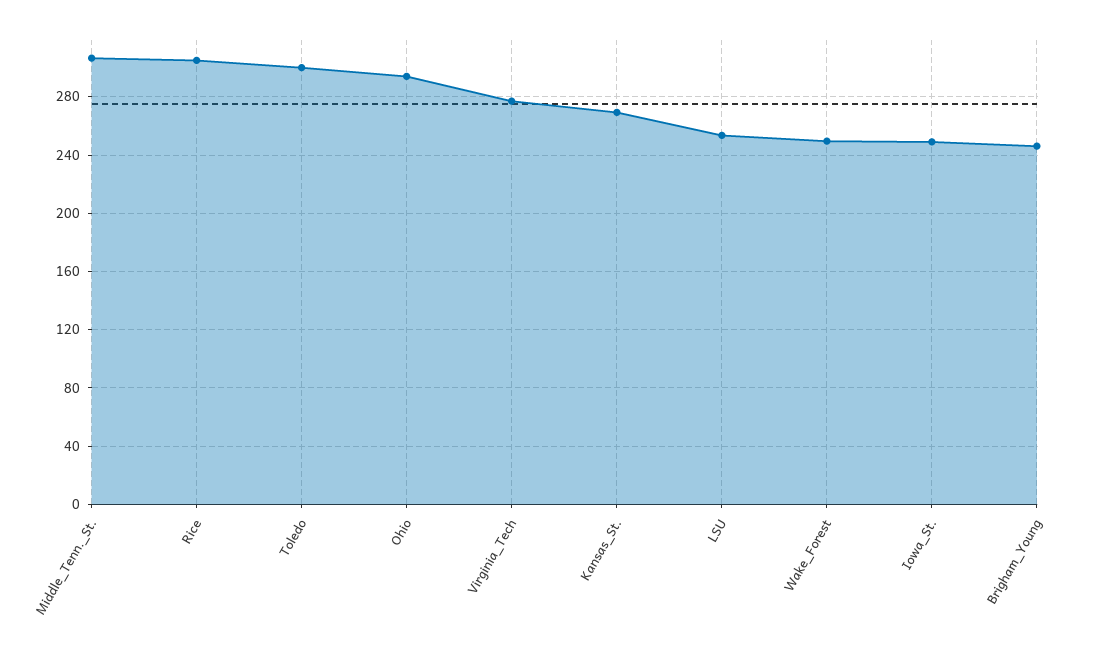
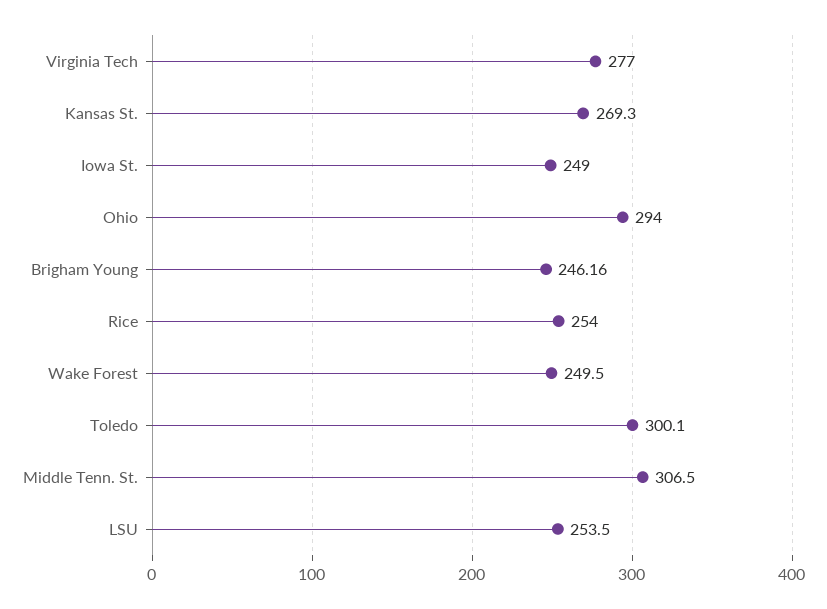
  {
    "Middle_Tenn._St.": 306.5,
-   "Rice": 305,
+   "Rice": 254,
    "Toledo": 300.1,
    "Ohio": 294,
    "Virginia_Tech": 277,
    "Kansas_St.": 269.3,
    "LSU": 253.5,
    "Wake_Forest": 249.5,
    "Iowa_St.": 249,
    "Brigham_Young": 246.16
  }

